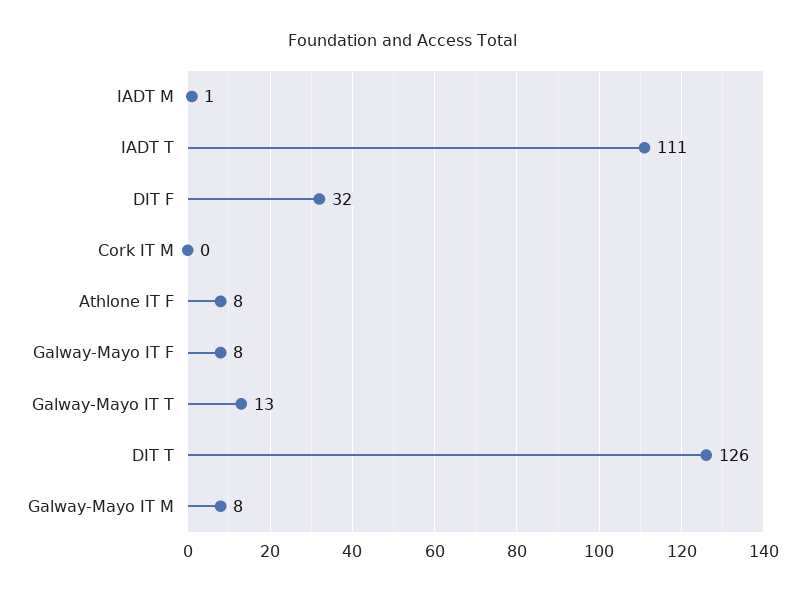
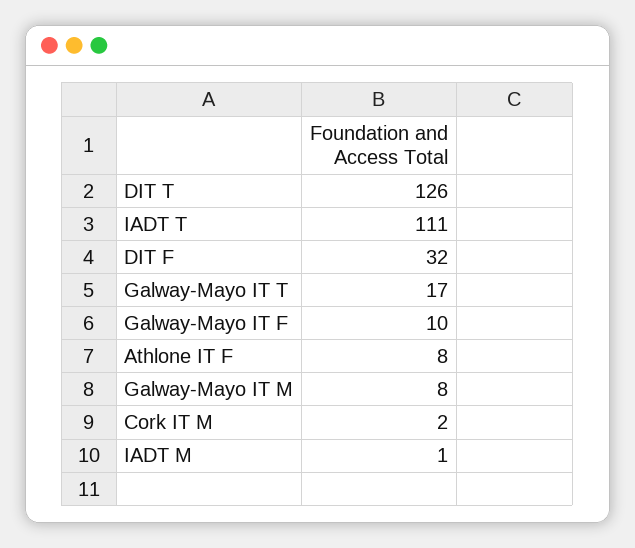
  {
    "IADT M": 1,
    "IADT T": 111,
    "DIT F": 32,
-   "Cork IT M": 0,
+   "Cork IT M": 2,
    "Athlone IT F": 8,
-   "Galway-Mayo IT F": 8,
+   "Galway-Mayo IT F": 10,
-   "Galway-Mayo IT T": 13,
+   "Galway-Mayo IT T": 17,
    "DIT T": 126,
    "Galway-Mayo IT M": 8
  }

